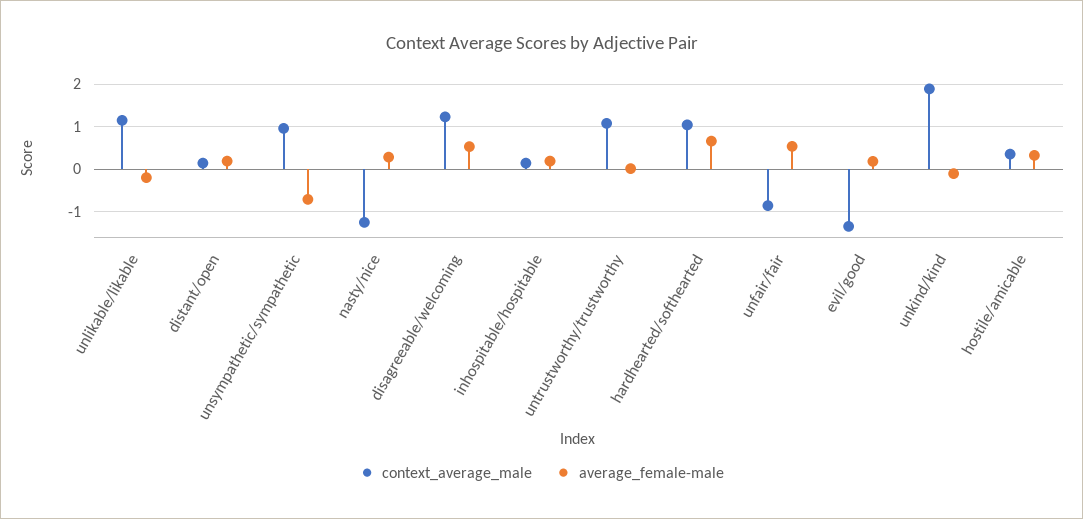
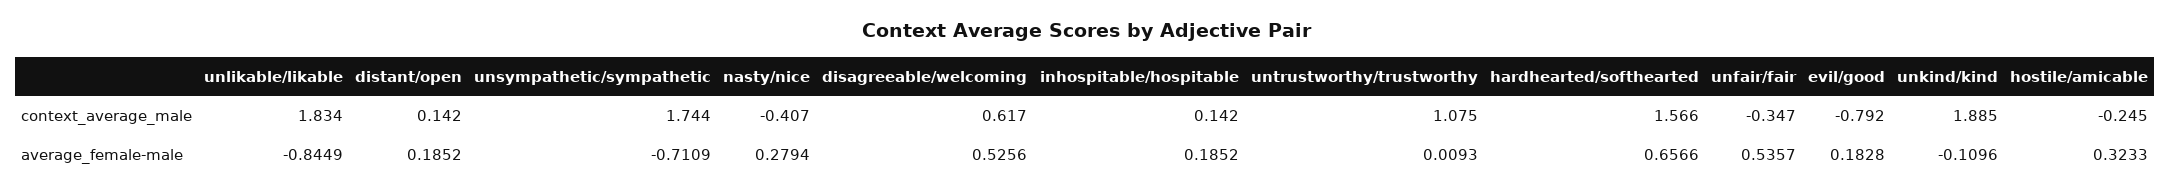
  {
    "context_average_male": {
-     "unlikable/likable": 1.2,
+     "unlikable/likable": 1.834,
      "distant/open": 0.142,
-     "unsympathetic/sympathetic": 1,
+     "unsympathetic/sympathetic": 1.744,
-     "nasty/nice": -1.2,
+     "nasty/nice": -0.407,
-     "disagreeable/welcoming": 1.2,
+     "disagreeable/welcoming": 0.617,
      "inhospitable/hospitable": 0.142,
      "untrustworthy/trustworthy": 1.075,
-     "hardhearted/softhearted": 1,
+     "hardhearted/softhearted": 1.566,
-     "unfair/fair": -0.8,
+     "unfair/fair": -0.347,
-     "evil/good": -1.4,
+     "evil/good": -0.792,
      "unkind/kind": 1.885,
-     "hostile/amicable": 0.4
+     "hostile/amicable": -0.245
    },
    "average_female-male": {
-     "unlikable/likable": -0.2,
+     "unlikable/likable": -0.8449,
      "distant/open": 0.1852,
      "unsympathetic/sympathetic": -0.7109,
      "nasty/nice": 0.2794,
      "disagreeable/welcoming": 0.5256,
      "inhospitable/hospitable": 0.1852,
      "untrustworthy/trustworthy": 0.0093,
      "hardhearted/softhearted": 0.6566,
      "unfair/fair": 0.5357,
      "evil/good": 0.1828,
      "unkind/kind": -0.1096,
      "hostile/amicable": 0.3233
    }
  }

